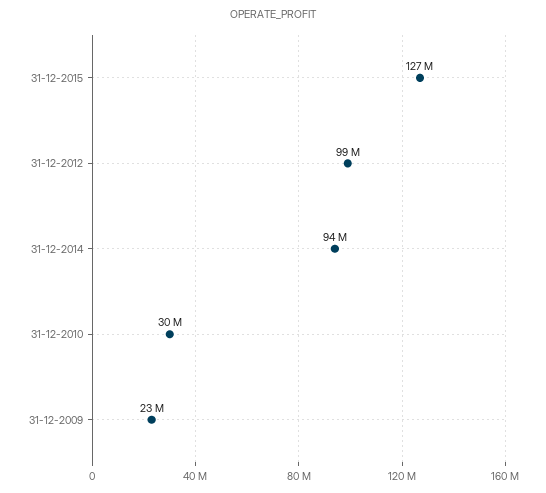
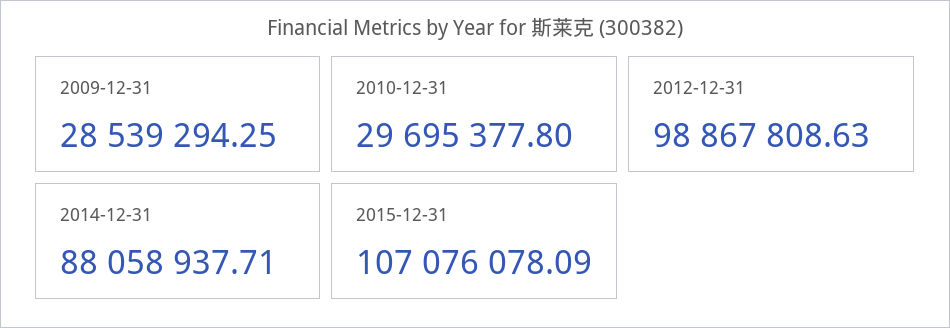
  {
-   "31-12-2015": 127000000,
+   "31-12-2015": 107076078.09,
    "31-12-2012": 98867808.63,
-   "31-12-2014": 94000000,
+   "31-12-2014": 88058937.71,
    "31-12-2010": 29695377.8,
-   "31-12-2009": 23000000
+   "31-12-2009": 28539294.25
  }

